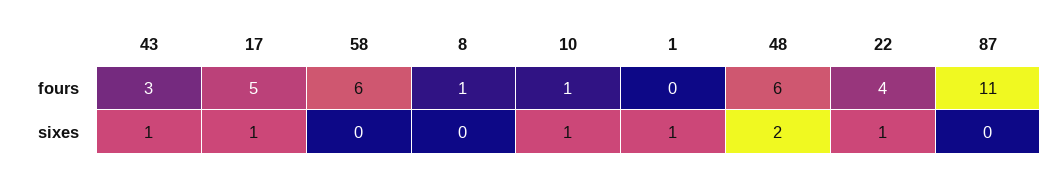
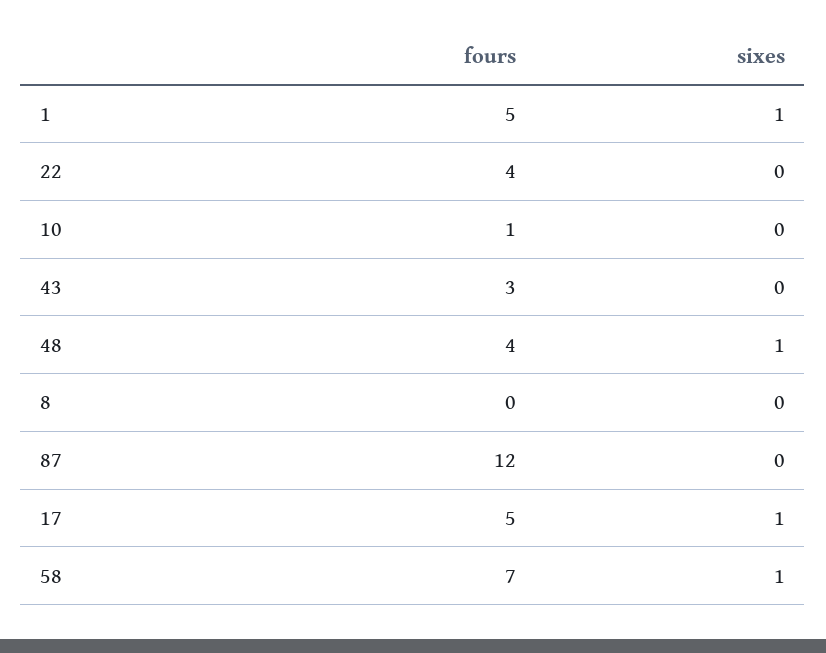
  {
    "43": {
      "fours": 3,
-     "sixes": 1
+     "sixes": 0
    },
    "17": {
      "fours": 5,
      "sixes": 1
    },
    "58": {
-     "fours": 6,
+     "fours": 7,
-     "sixes": 0
+     "sixes": 1
    },
    "8": {
-     "fours": 1,
+     "fours": 0,
      "sixes": 0
    },
    "10": {
      "fours": 1,
-     "sixes": 1
+     "sixes": 0
    },
    "1": {
-     "fours": 0,
+     "fours": 5,
      "sixes": 1
    },
    "48": {
-     "fours": 6,
+     "fours": 4,
-     "sixes": 2
+     "sixes": 1
    },
    "22": {
      "fours": 4,
-     "sixes": 1
+     "sixes": 0
    },
    "87": {
-     "fours": 11,
+     "fours": 12,
      "sixes": 0
    }
  }

